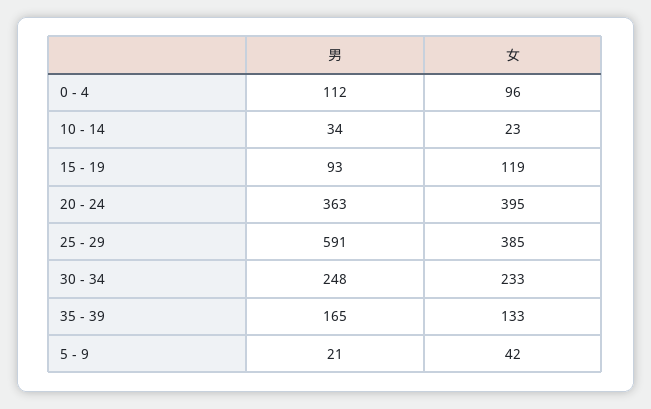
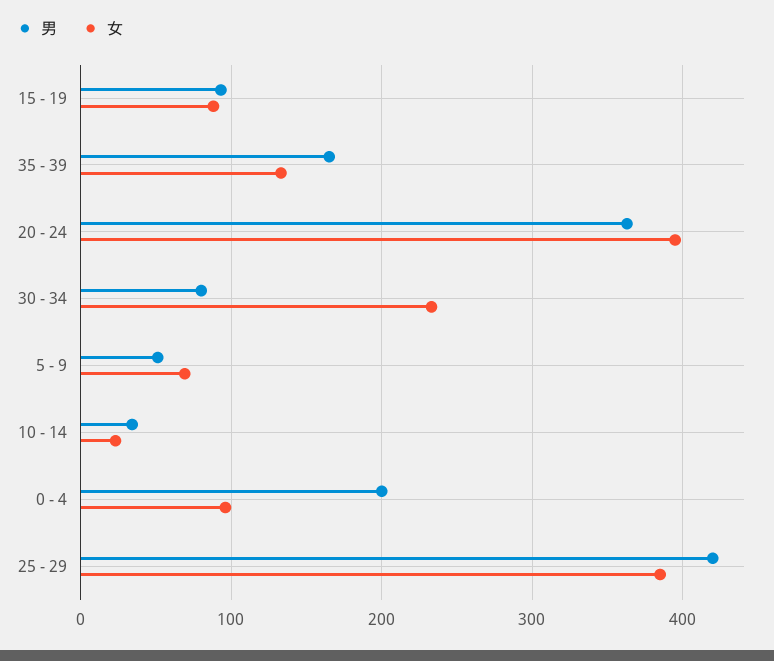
  {
    "男": {
-     "0 - 4": 112,
+     "0 - 4": 200,
      "10 - 14": 34,
      "15 - 19": 93,
      "20 - 24": 363,
-     "25 - 29": 591,
+     "25 - 29": 420,
-     "30 - 34": 248,
+     "30 - 34": 80,
      "35 - 39": 165,
-     "5 - 9": 21
+     "5 - 9": 50
    },
    "女": {
      "0 - 4": 96,
      "10 - 14": 23,
-     "15 - 19": 119,
+     "15 - 19": 90,
      "20 - 24": 395,
      "25 - 29": 385,
      "30 - 34": 233,
      "35 - 39": 133,
-     "5 - 9": 42
+     "5 - 9": 70
    }
  }

